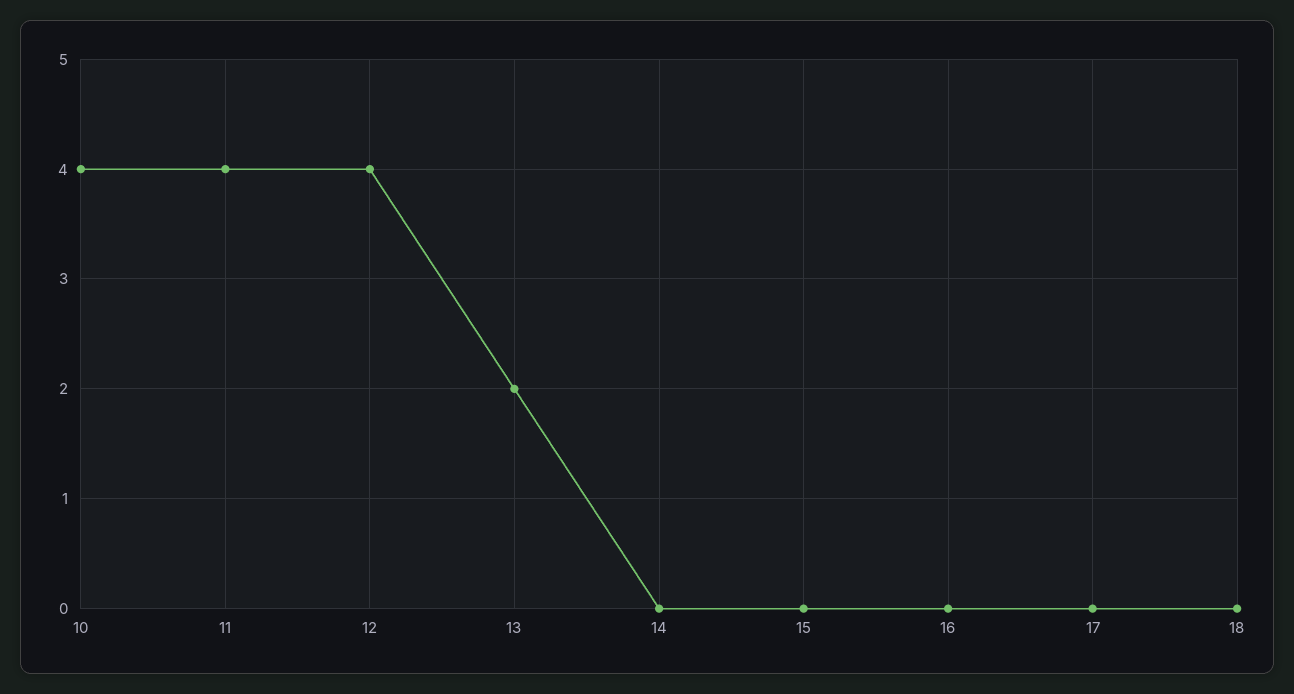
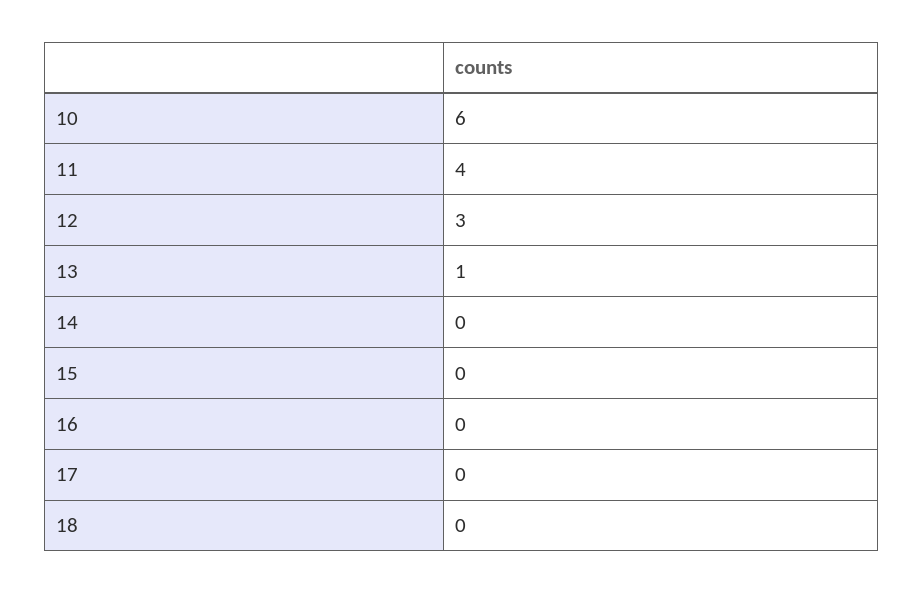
  {
-   "10": 4,
+   "10": 6,
    "11": 4,
-   "12": 4,
+   "12": 3,
-   "13": 2,
+   "13": 1,
    "14": 0,
    "15": 0,
    "16": 0,
    "17": 0,
    "18": 0
  }

